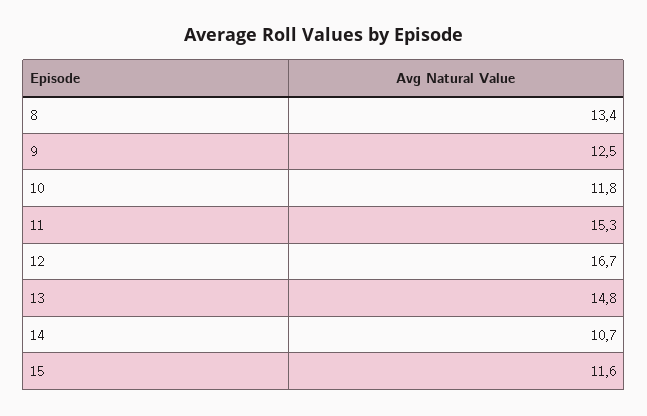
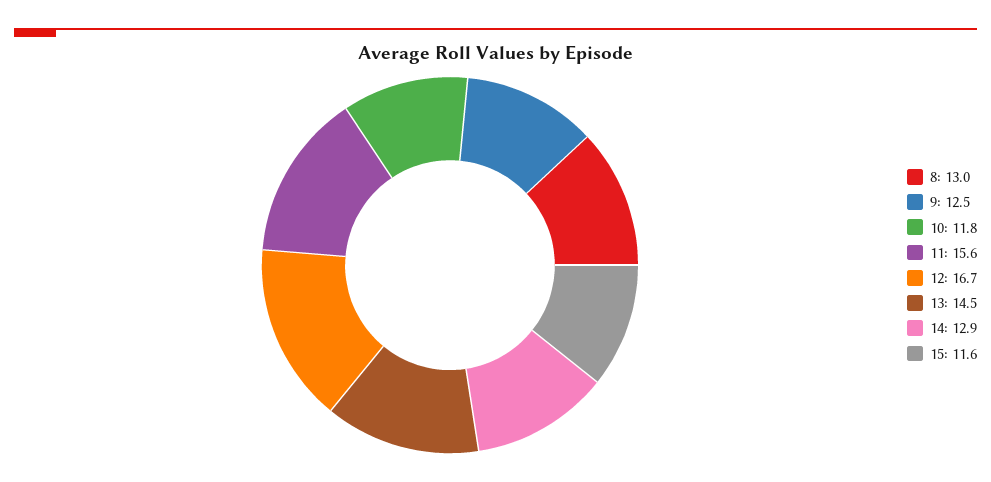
  {
-   "8": 13.4,
+   "8": 13,
    "9": 12.5,
    "10": 11.8,
-   "11": 15.3,
+   "11": 15.6,
    "12": 16.7,
-   "13": 14.8,
+   "13": 14.5,
-   "14": 10.7,
+   "14": 12.9,
    "15": 11.6
  }

